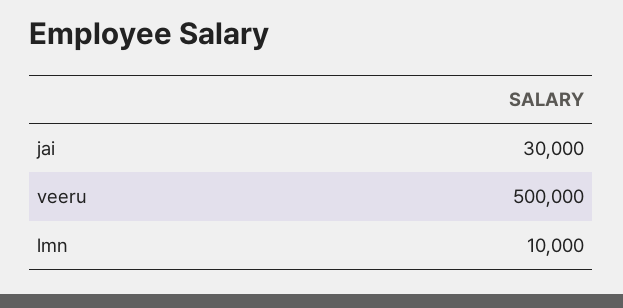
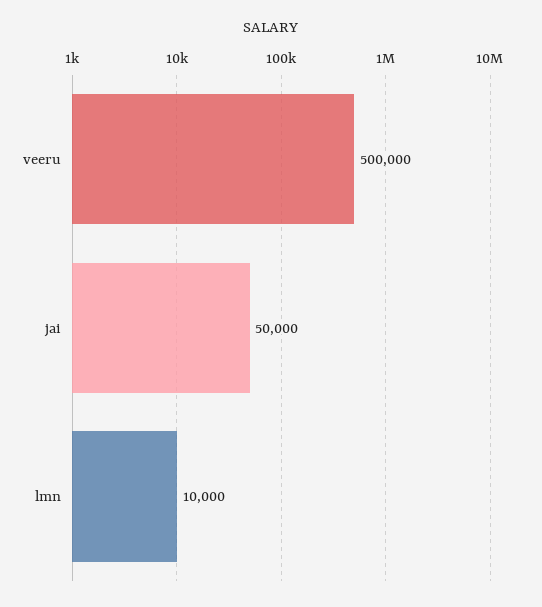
  {
-   "jai": 30000,
+   "jai": 50000,
    "veeru": 500000,
    "lmn": 10000
  }

